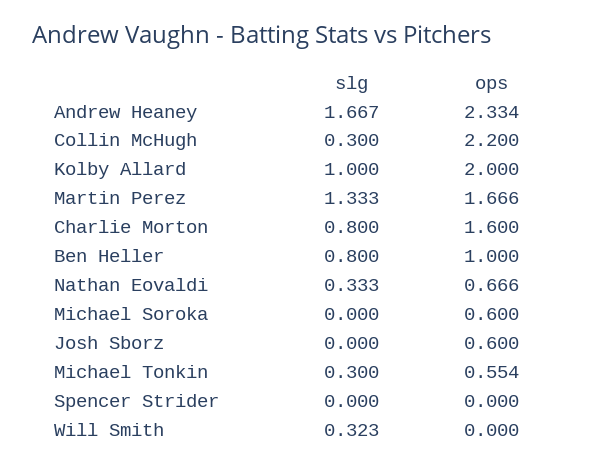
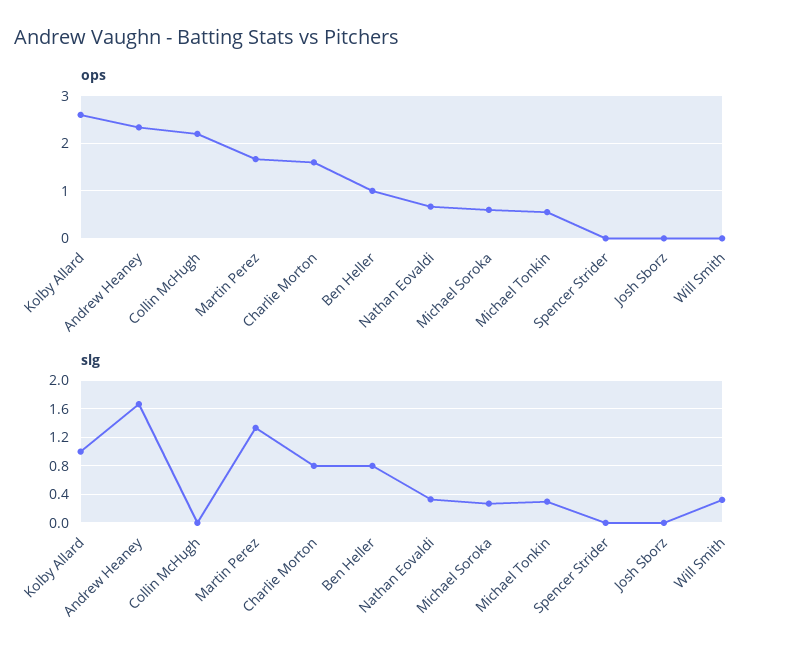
  {
    "slg": {
      "Andrew Heaney": 1.667,
-     "Collin McHugh": 0.3,
+     "Collin McHugh": 0,
      "Kolby Allard": 1,
      "Martin Perez": 1.333,
      "Charlie Morton": 0.8,
      "Ben Heller": 0.8,
      "Nathan Eovaldi": 0.333,
-     "Michael Soroka": 0,
+     "Michael Soroka": 0.3,
      "Josh Sborz": 0,
      "Michael Tonkin": 0.3,
      "Spencer Strider": 0,
      "Will Smith": 0.323
    },
    "ops": {
      "Andrew Heaney": 2.334,
      "Collin McHugh": 2.2,
-     "Kolby Allard": 2,
+     "Kolby Allard": 2.6,
      "Martin Perez": 1.666,
      "Charlie Morton": 1.6,
      "Ben Heller": 1,
      "Nathan Eovaldi": 0.666,
      "Michael Soroka": 0.6,
-     "Josh Sborz": 0.6,
+     "Josh Sborz": 0,
      "Michael Tonkin": 0.554,
      "Spencer Strider": 0,
      "Will Smith": 0
    }
  }

